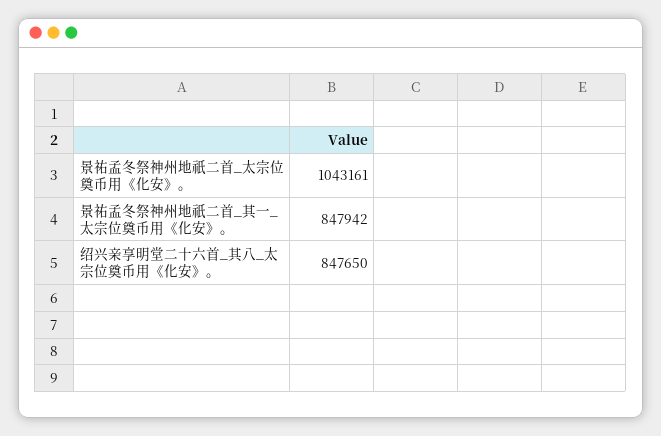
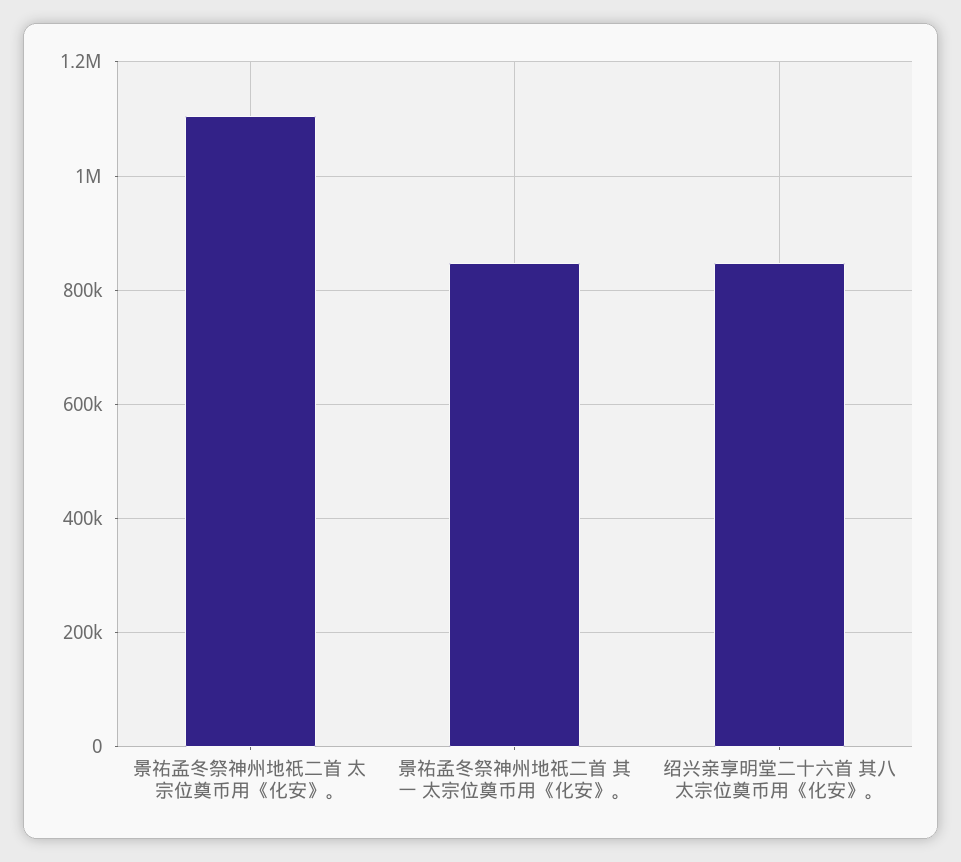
  {
-   "景祐孟冬祭神州地祇二首_太宗位奠币用《化安》。": 1043161,
+   "景祐孟冬祭神州地祇二首_太宗位奠币用《化安》。": 1100000,
    "景祐孟冬祭神州地祇二首_其一_太宗位奠币用《化安》。": 847942,
    "绍兴亲享明堂二十六首_其八_太宗位奠币用《化安》。": 847650
  }

